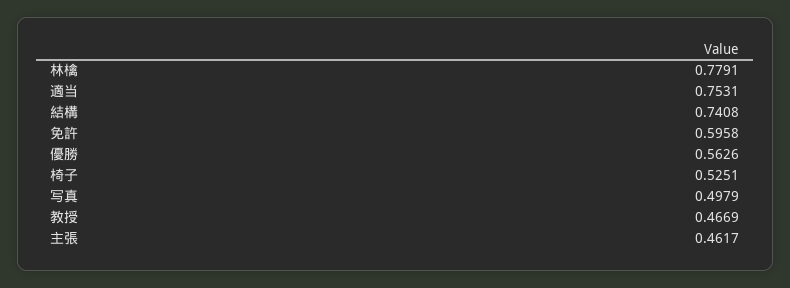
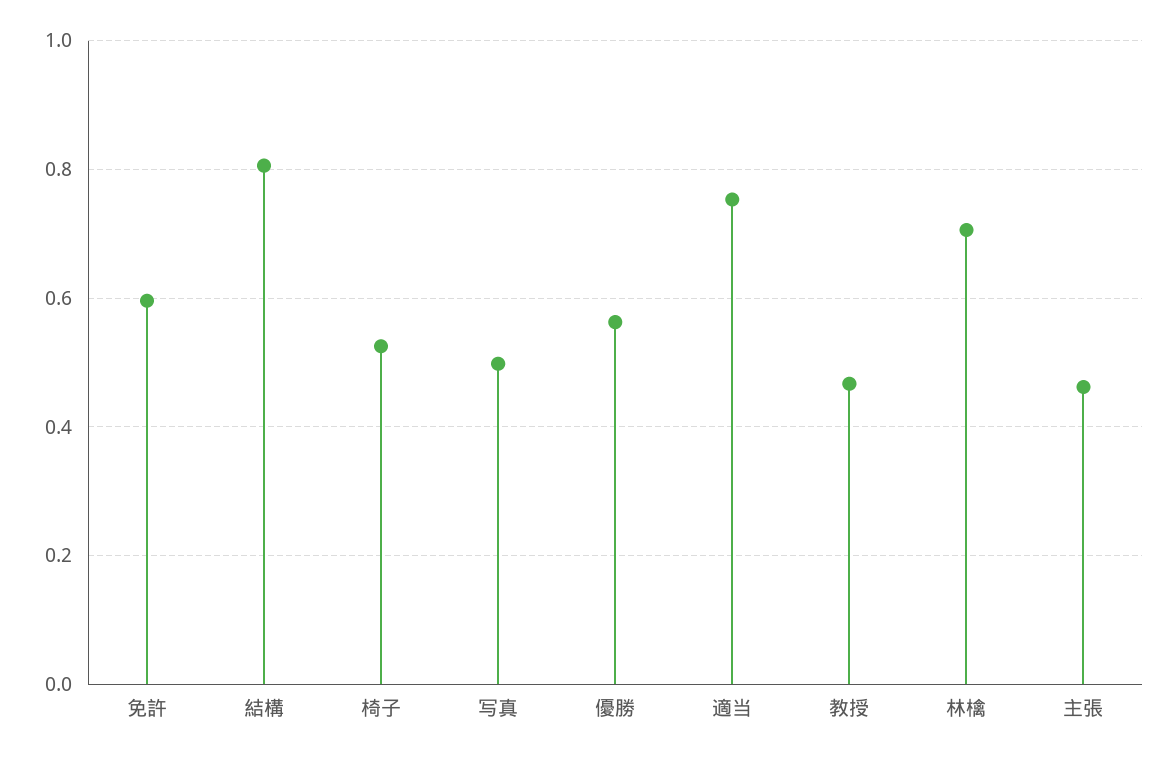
  {
-   "林檎": 0.7791,
+   "林檎": 0.7,
    "適当": 0.7531,
-   "結構": 0.7408,
+   "結構": 0.8,
    "免許": 0.5958,
    "優勝": 0.5626,
    "椅子": 0.5251,
    "写真": 0.4979,
    "教授": 0.4669,
    "主張": 0.4617
  }

